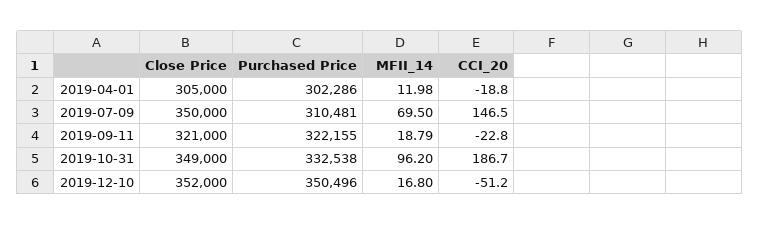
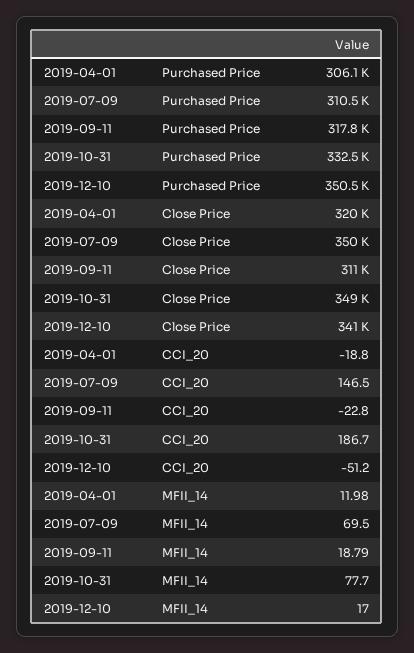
  {
    "Close Price": {
-     "2019-04-01": 305000,
+     "2019-04-01": 320000,
      "2019-07-09": 350000,
-     "2019-09-11": 321000,
+     "2019-09-11": 311000,
      "2019-10-31": 349000,
-     "2019-12-10": 352000
+     "2019-12-10": 341000
    },
    "Purchased Price": {
-     "2019-04-01": 302286,
+     "2019-04-01": 306100,
      "2019-07-09": 310481,
-     "2019-09-11": 322155,
+     "2019-09-11": 317800,
      "2019-10-31": 332538,
      "2019-12-10": 350496
    },
    "MFII_14": {
      "2019-04-01": 11.98,
      "2019-07-09": 69.5,
      "2019-09-11": 18.79,
-     "2019-10-31": 96.2,
+     "2019-10-31": 77.7,
-     "2019-12-10": 16.8
+     "2019-12-10": 17
    },
    "CCI_20": {
      "2019-04-01": -18.8,
      "2019-07-09": 146.5,
      "2019-09-11": -22.8,
      "2019-10-31": 186.7,
      "2019-12-10": -51.2
    }
  }

